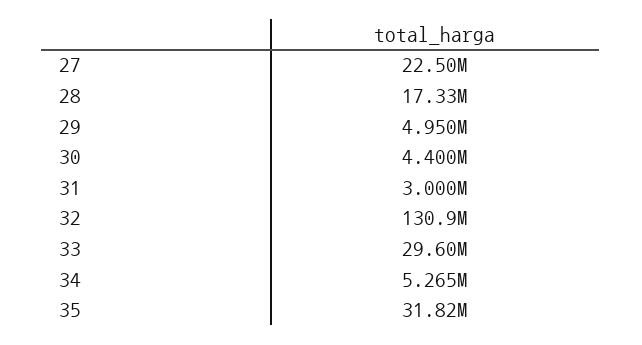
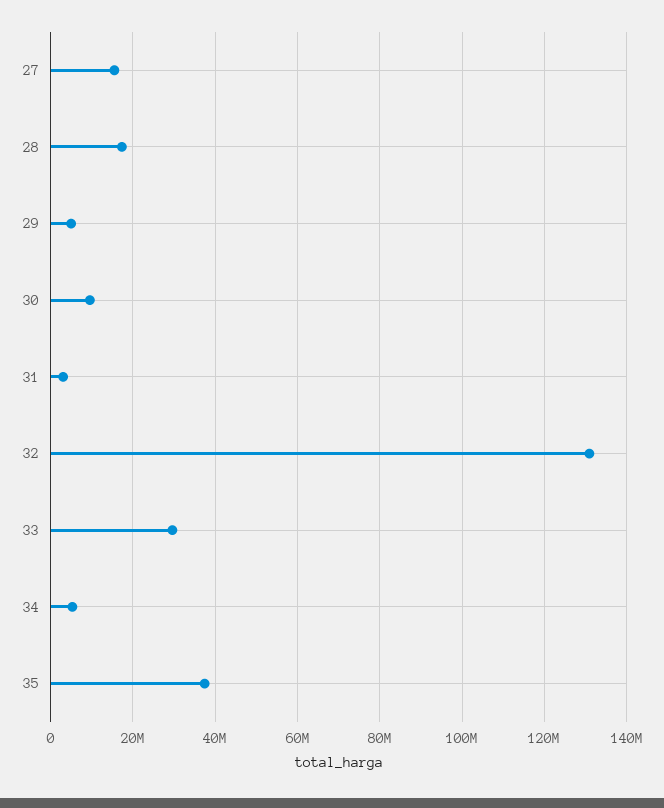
  {
-   "27": 22500000,
+   "27": 16000000,
    "28": 17330000,
    "29": 4950000,
-   "30": 4400000,
+   "30": 10000000,
    "31": 3000000,
    "32": 130900000,
    "33": 29600000,
    "34": 5265000,
-   "35": 31820000
+   "35": 38000000
  }

